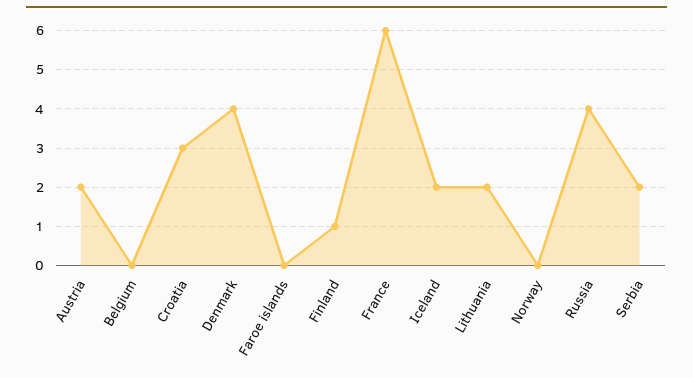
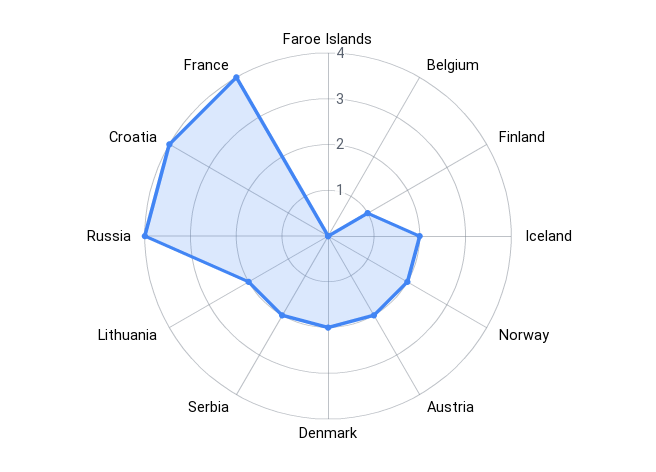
  {
    "Austria": 2,
    "Belgium": 0,
-   "Croatia": 3,
+   "Croatia": 4,
-   "Denmark": 4,
+   "Denmark": 2,
    "Faroe islands": 0,
    "Finland": 1,
-   "France": 6,
+   "France": 4,
    "Iceland": 2,
    "Lithuania": 2,
-   "Norway": 0,
+   "Norway": 2,
    "Russia": 4,
    "Serbia": 2
  }

